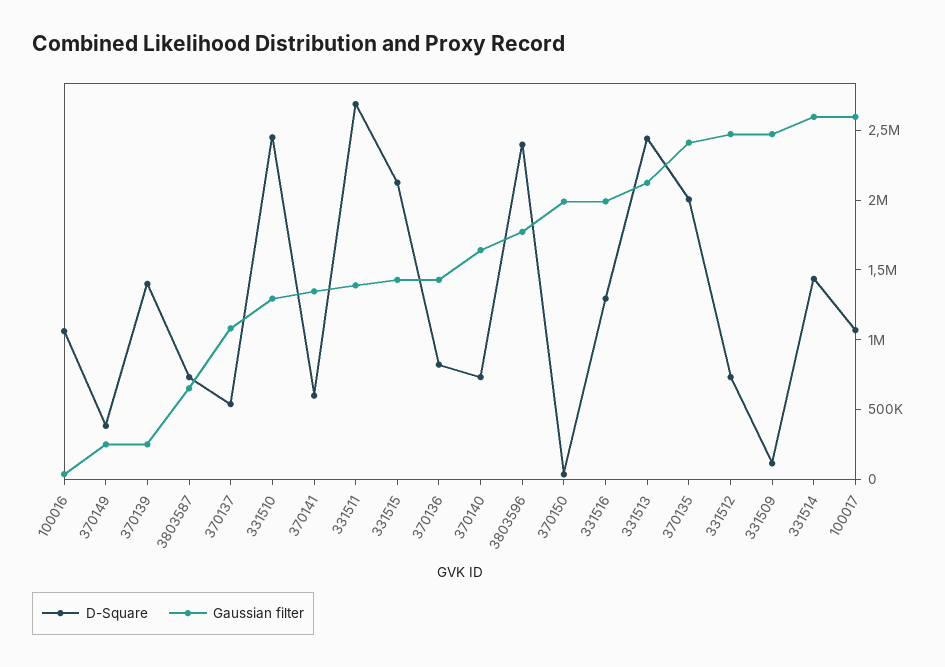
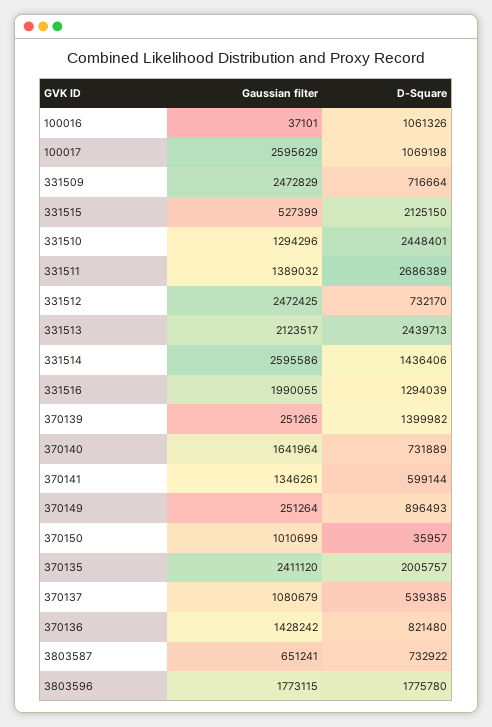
  {
    "D-Square": {
      "100016": 1061326,
-     "370149": 400000,
+     "370149": 896493,
      "370139": 1399982,
      "3803587": 732922,
      "370137": 539385,
      "331510": 2448401,
      "370141": 599144,
      "331511": 2686389,
      "331515": 2125150,
      "370136": 821480,
      "370140": 731889,
-     "3803596": 2400000,
+     "3803596": 1775780,
      "370150": 35957,
      "331516": 1294039,
      "331513": 2439713,
      "370135": 2005757,
      "331512": 732170,
-     "331509": 100000,
+     "331509": 716664,
      "331514": 1436406,
      "100017": 1069198
    },
    "Gaussian filter": {
      "100016": 37101,
      "370149": 251264,
      "370139": 251265,
      "3803587": 651241,
      "370137": 1080679,
      "331510": 1294296,
      "370141": 1346261,
      "331511": 1389032,
-     "331515": 1400000,
+     "331515": 527399,
      "370136": 1428242,
      "370140": 1641964,
      "3803596": 1773115,
-     "370150": 2000000,
+     "370150": 1010699,
      "331516": 1990055,
      "331513": 2123517,
      "370135": 2411120,
      "331512": 2472425,
      "331509": 2472829,
      "331514": 2595586,
      "100017": 2595629
    }
  }

